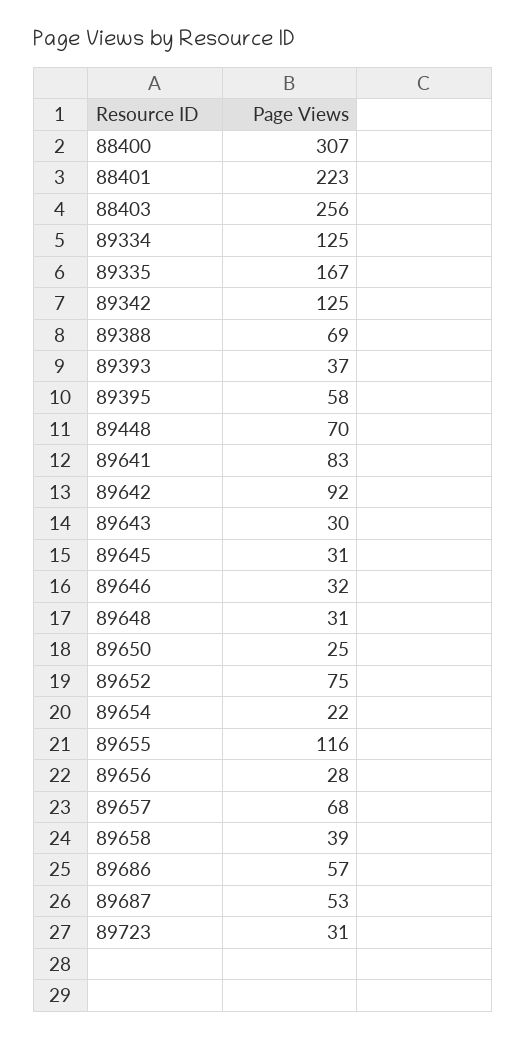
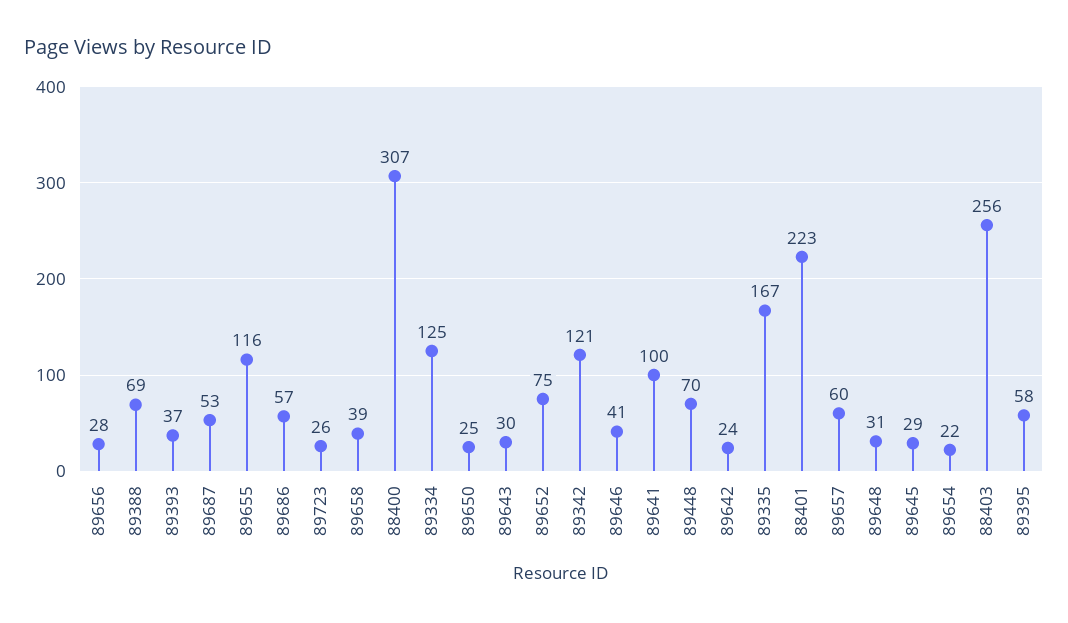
  {
    "88400": 307,
    "88401": 223,
    "88403": 256,
    "89334": 125,
    "89335": 167,
-   "89342": 125,
+   "89342": 121,
    "89388": 69,
    "89393": 37,
    "89395": 58,
    "89448": 70,
-   "89641": 83,
+   "89641": 100,
-   "89642": 92,
+   "89642": 24,
    "89643": 30,
-   "89645": 31,
+   "89645": 29,
-   "89646": 32,
+   "89646": 41,
    "89648": 31,
    "89650": 25,
    "89652": 75,
    "89654": 22,
    "89655": 116,
    "89656": 28,
-   "89657": 68,
+   "89657": 60,
    "89658": 39,
    "89686": 57,
    "89687": 53,
-   "89723": 31
+   "89723": 26
  }

